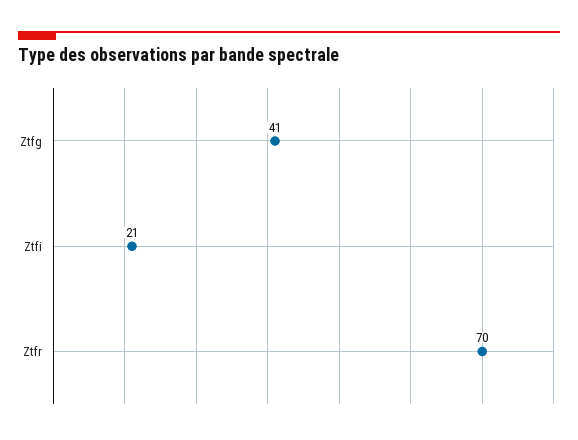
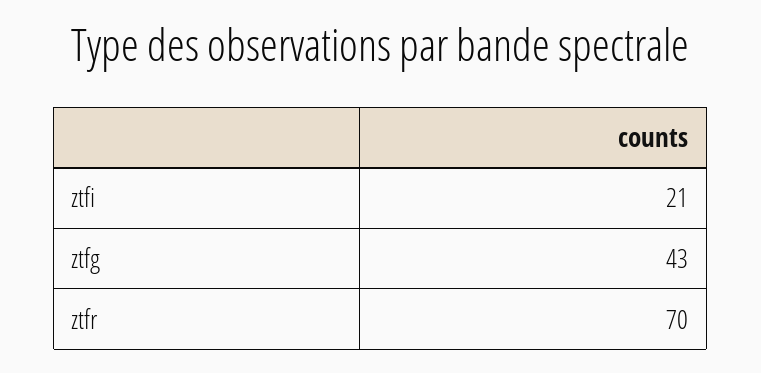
  {
-   "Ztfg": 41,
+   "Ztfg": 43,
    "Ztfi": 21,
    "Ztfr": 70
  }

